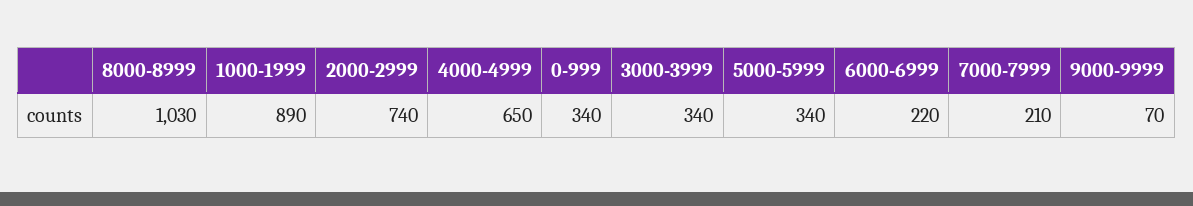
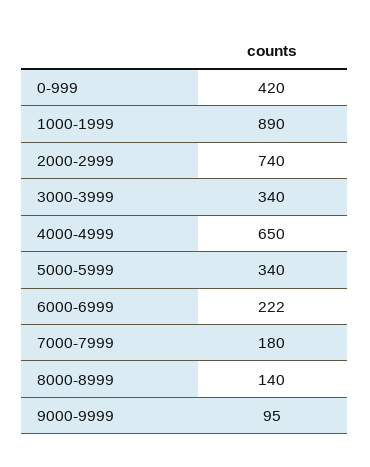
  {
-   "8000-8999": 1030,
+   "8000-8999": 140,
    "1000-1999": 890,
    "2000-2999": 740,
    "4000-4999": 650,
-   "0-999": 340,
+   "0-999": 420,
    "3000-3999": 340,
    "5000-5999": 340,
-   "6000-6999": 220,
+   "6000-6999": 222,
-   "7000-7999": 210,
+   "7000-7999": 180,
-   "9000-9999": 70
+   "9000-9999": 95
  }

